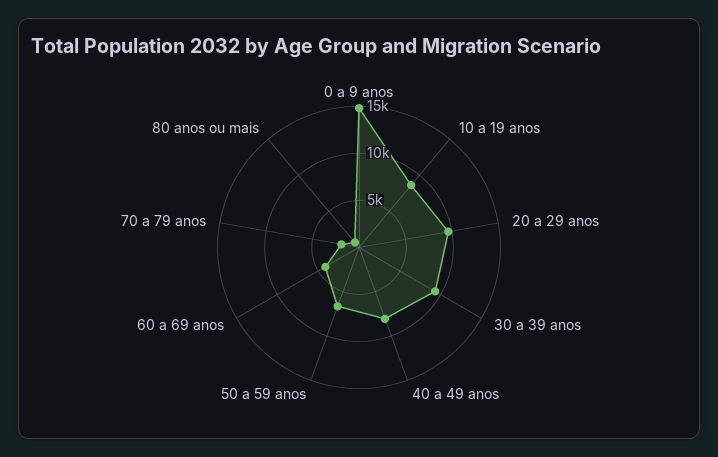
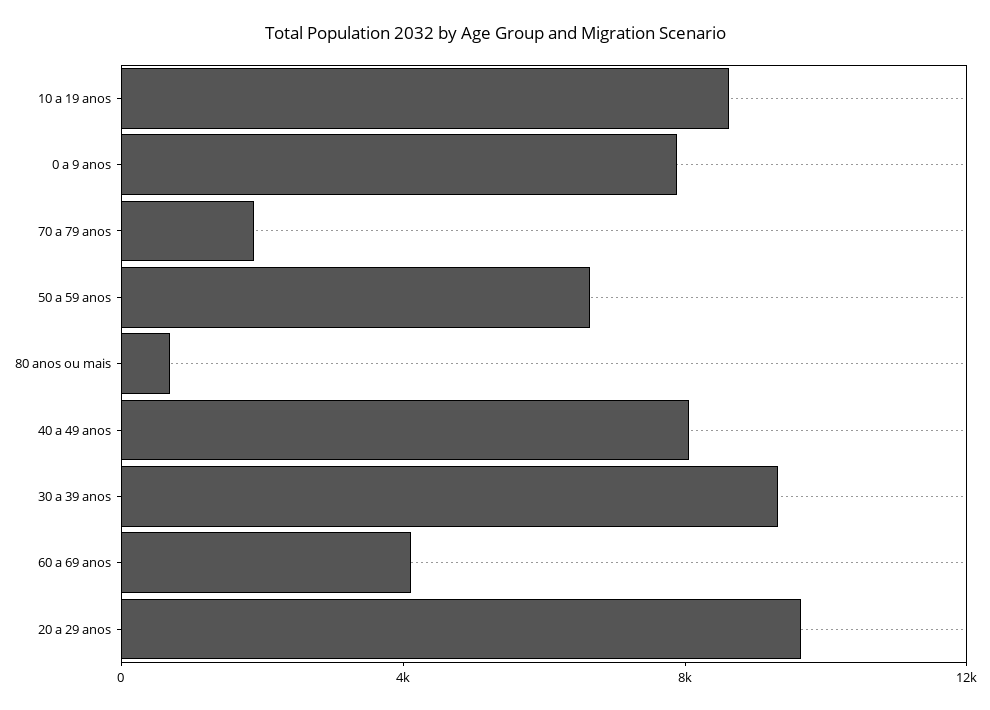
  {
-   "0 a 9 anos": 15000,
+   "0 a 9 anos": 8000,
    "10 a 19 anos": 9000,
    "20 a 29 anos": 10000,
    "30 a 39 anos": 9000,
    "40 a 49 anos": 8000,
    "50 a 59 anos": 7000,
    "60 a 69 anos": 4000,
    "70 a 79 anos": 2000,
    "80 anos ou mais": 1000
  }

